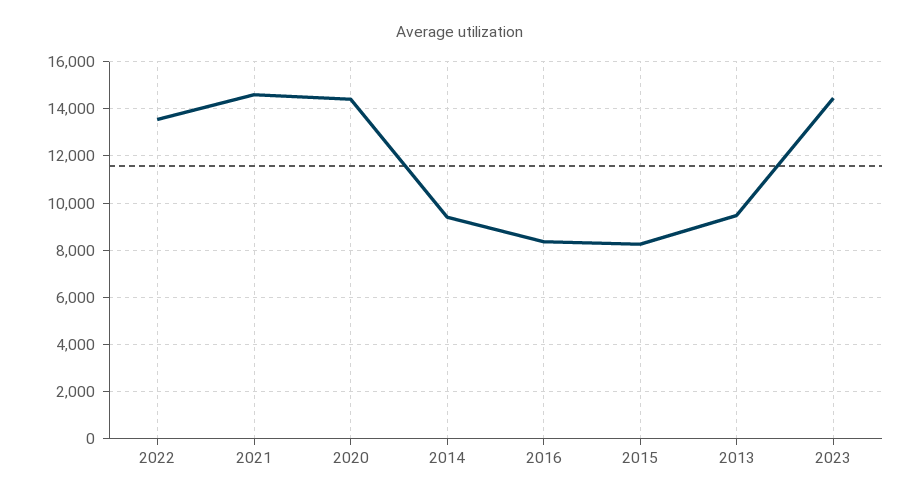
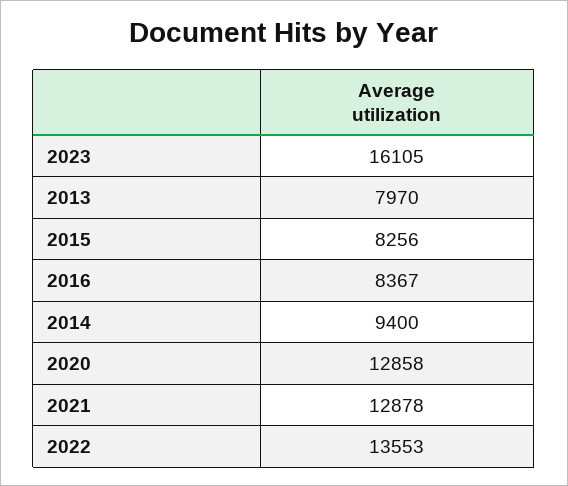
  {
    "2022": 13553,
-   "2021": 14500,
+   "2021": 12878,
-   "2020": 14500,
+   "2020": 12858,
    "2014": 9400,
    "2016": 8367,
    "2015": 8256,
-   "2013": 9500,
+   "2013": 7970,
-   "2023": 14500
+   "2023": 16105
  }

